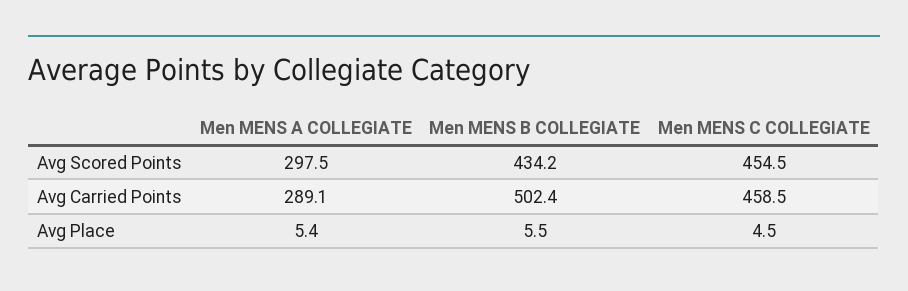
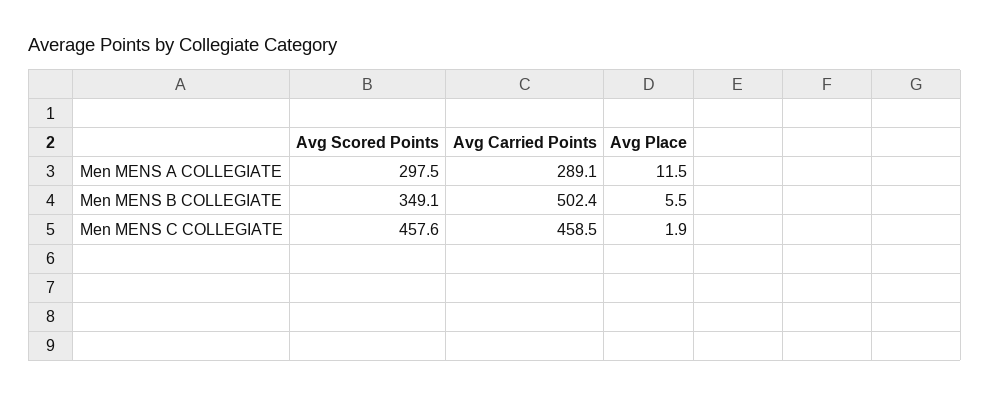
  {
    "Men MENS A COLLEGIATE": {
      "Avg Scored Points": 297.5,
      "Avg Carried Points": 289.1,
-     "Avg Place": 5.4
+     "Avg Place": 11.5
    },
    "Men MENS B COLLEGIATE": {
-     "Avg Scored Points": 434.2,
+     "Avg Scored Points": 349.1,
      "Avg Carried Points": 502.4,
      "Avg Place": 5.5
    },
    "Men MENS C COLLEGIATE": {
-     "Avg Scored Points": 454.5,
+     "Avg Scored Points": 457.6,
      "Avg Carried Points": 458.5,
-     "Avg Place": 4.5
+     "Avg Place": 1.9
    }
  }

